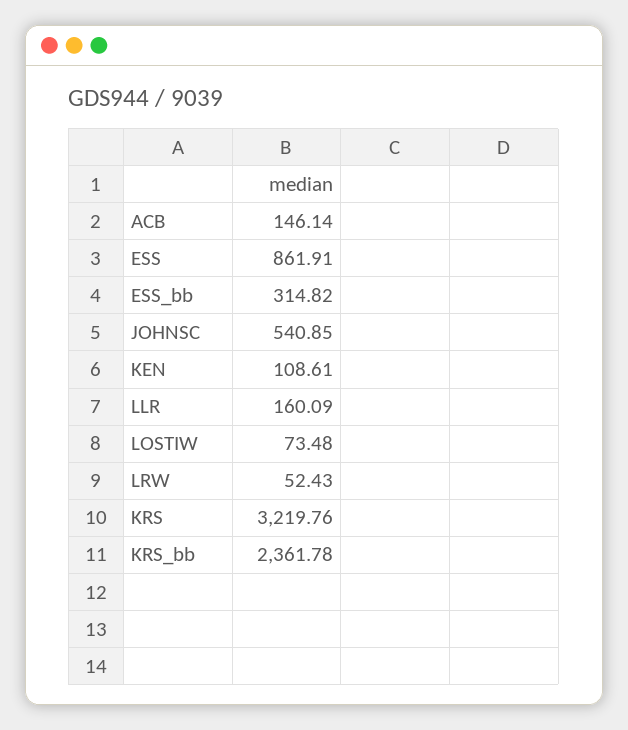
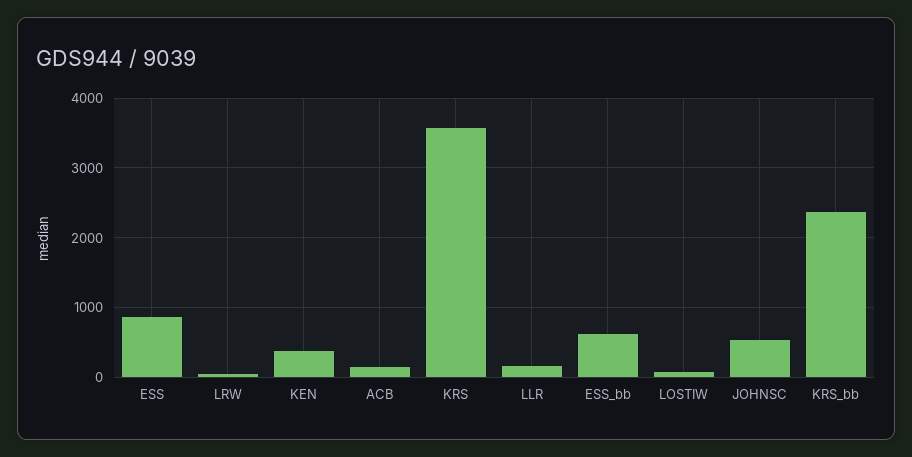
  {
    "ACB": 146.14,
    "ESS": 861.91,
-   "ESS_bb": 314.82,
+   "ESS_bb": 600,
    "JOHNSC": 540.85,
-   "KEN": 108.61,
+   "KEN": 400,
    "LLR": 160.09,
    "LOSTIW": 73.48,
    "LRW": 52.43,
-   "KRS": 3219.76,
+   "KRS": 3600,
    "KRS_bb": 2361.78
  }

